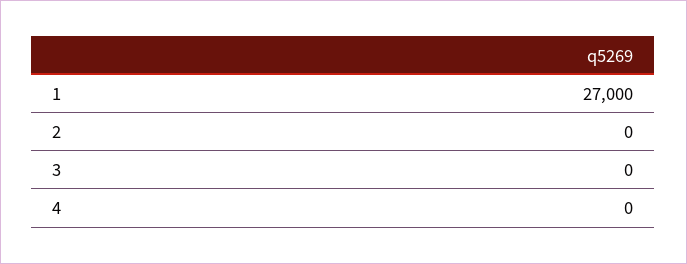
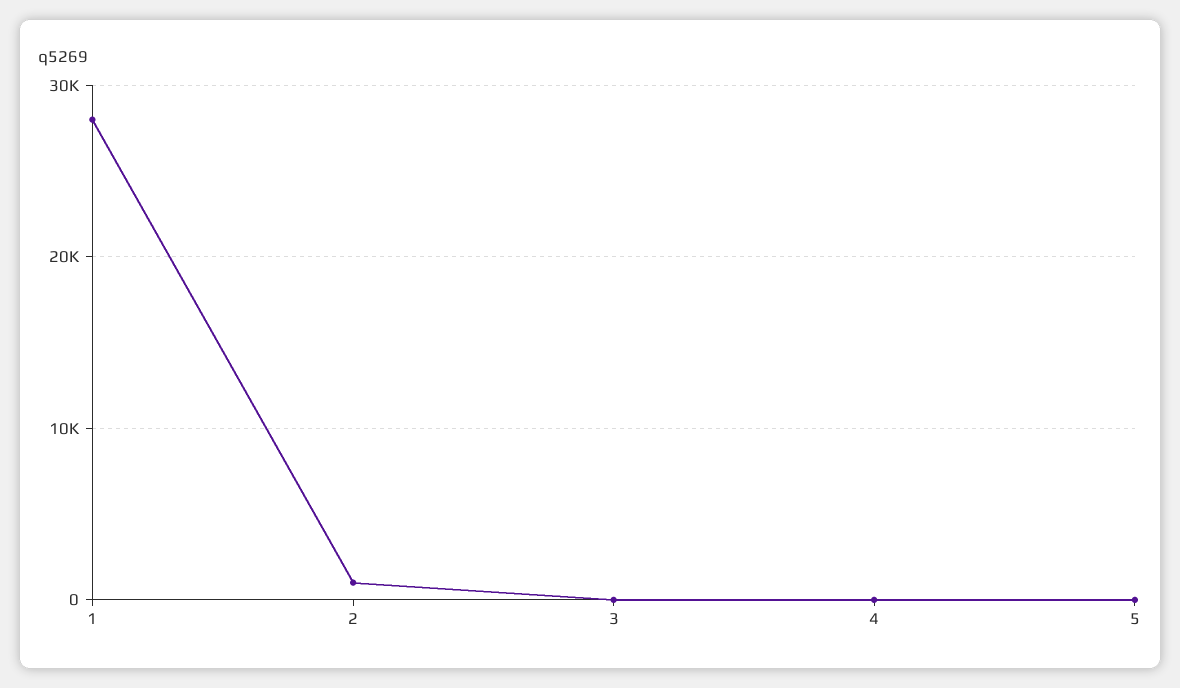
  {
-   "1": 27000,
+   "1": 28000,
-   "2": 0,
+   "2": 1000,
    "3": 0,
-   "4": 0
+   "4": 0,
+   "5": 0
  }

